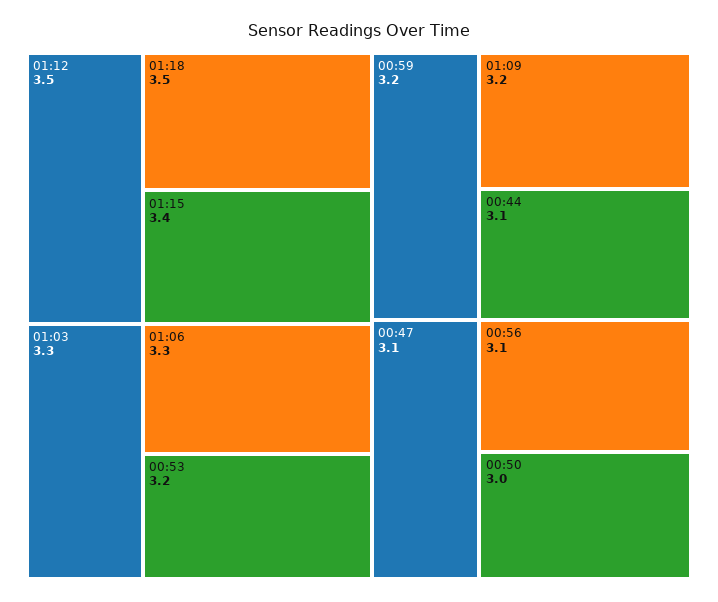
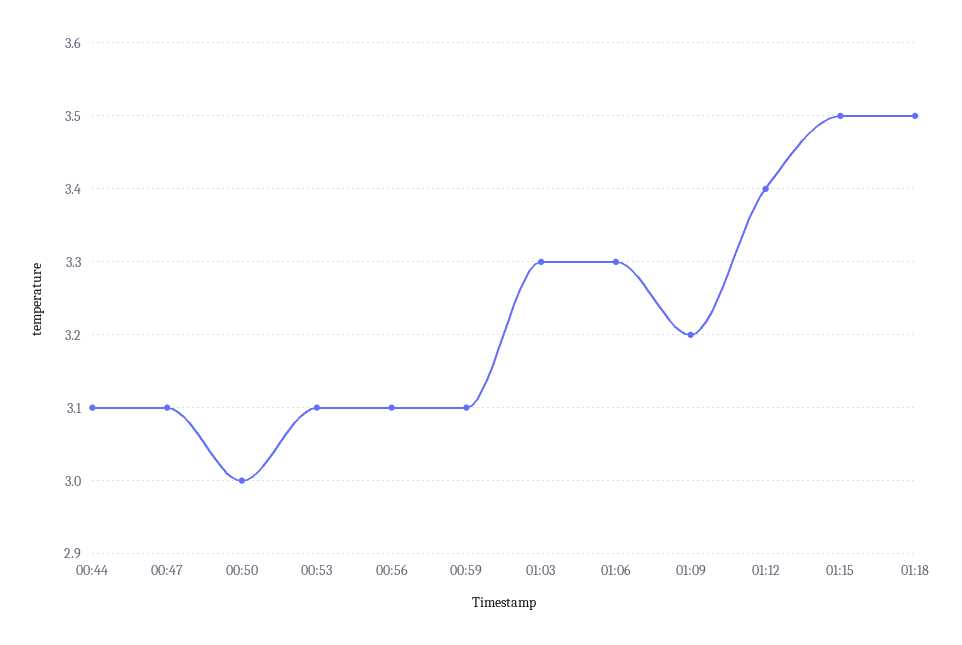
  {
-   "01:12": 3.5,
+   "01:12": 3.4,
    "01:18": 3.5,
-   "01:15": 3.4,
+   "01:15": 3.5,
    "01:03": 3.3,
    "01:06": 3.3,
-   "00:53": 3.2,
+   "00:53": 3.1,
-   "00:59": 3.2,
+   "00:59": 3.1,
    "01:09": 3.2,
    "00:44": 3.1,
    "00:47": 3.1,
    "00:56": 3.1,
    "00:50": 3
  }

